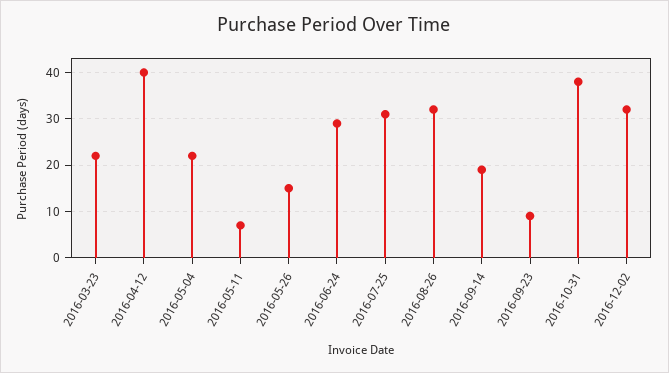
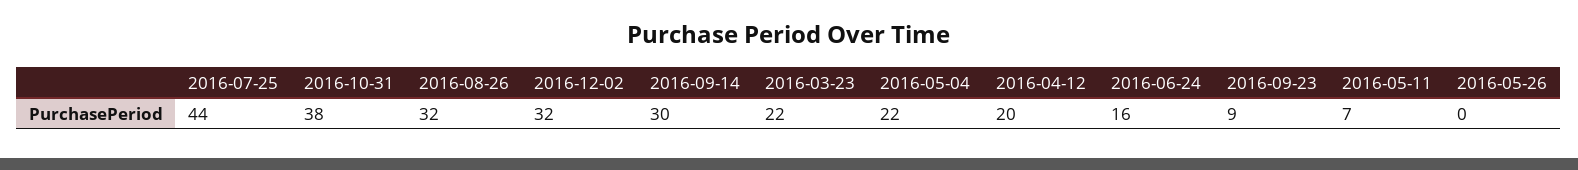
  {
    "2016-03-23": 22,
-   "2016-04-12": 40,
+   "2016-04-12": 20,
    "2016-05-04": 22,
    "2016-05-11": 7,
-   "2016-05-26": 15,
+   "2016-05-26": 0,
-   "2016-06-24": 30,
+   "2016-06-24": 16,
-   "2016-07-25": 30,
+   "2016-07-25": 44,
    "2016-08-26": 32,
-   "2016-09-14": 20,
+   "2016-09-14": 30,
    "2016-09-23": 9,
    "2016-10-31": 38,
    "2016-12-02": 32
  }

